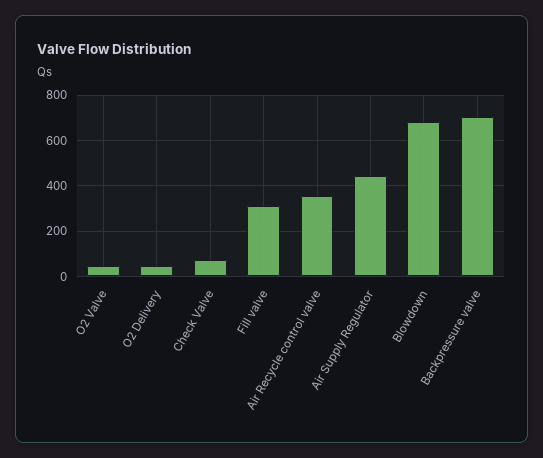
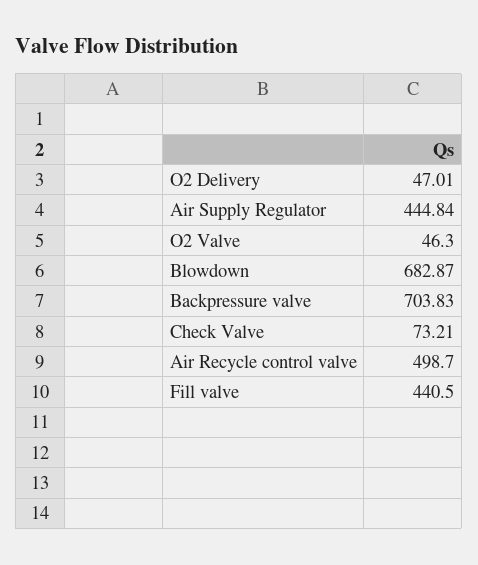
  {
    "O2 Valve": 46.3,
    "O2 Delivery": 47.01,
    "Check Valve": 73.21,
-   "Fill valve": 300,
+   "Fill valve": 440.5,
-   "Air Recycle control valve": 350,
+   "Air Recycle control valve": 498.7,
    "Air Supply Regulator": 444.84,
    "Blowdown": 682.87,
    "Backpressure valve": 703.83
  }

